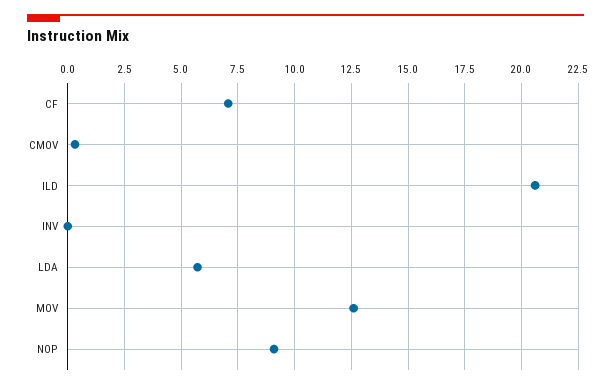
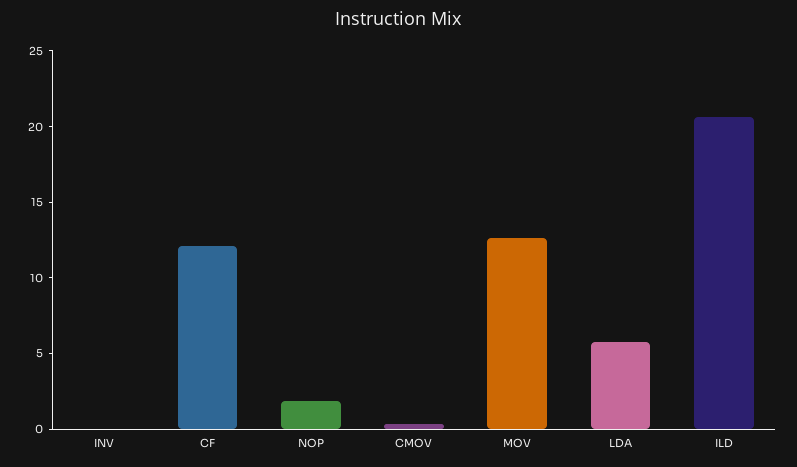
  {
-   "CF": 7,
+   "CF": 12,
    "CMOV": 0.5,
    "ILD": 20.5,
    "INV": 0,
    "LDA": 5.5,
    "MOV": 12.5,
-   "NOP": 9
+   "NOP": 2
  }

